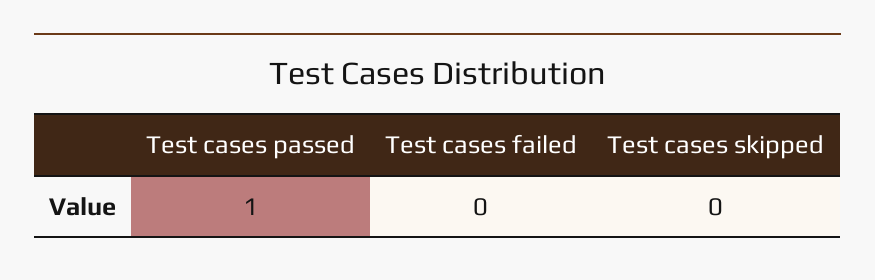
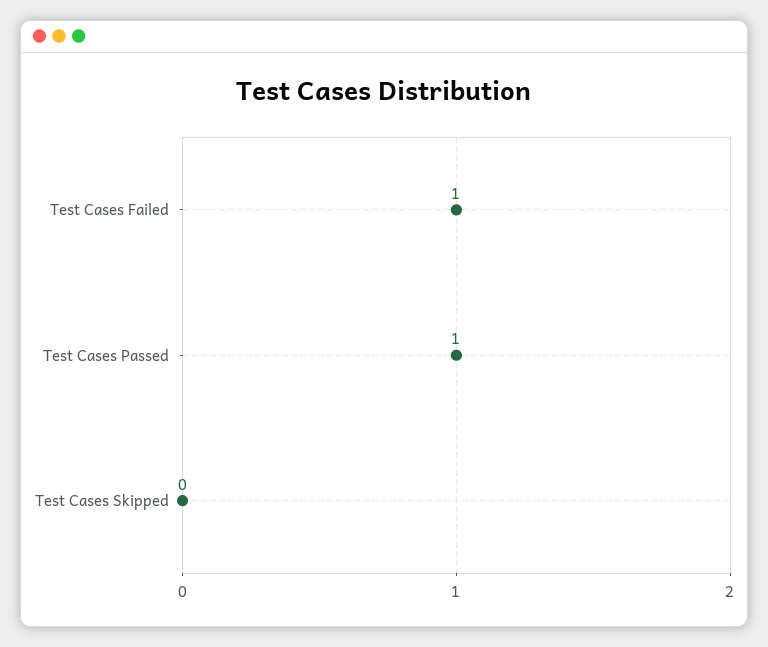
  {
    "Test cases passed": 1,
-   "Test cases failed": 0,
+   "Test cases failed": 1,
    "Test cases skipped": 0
  }

